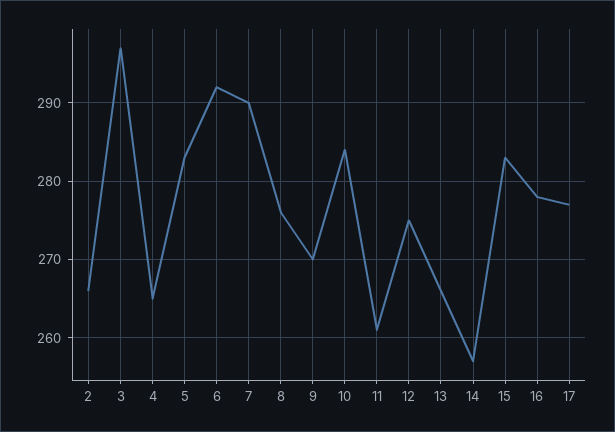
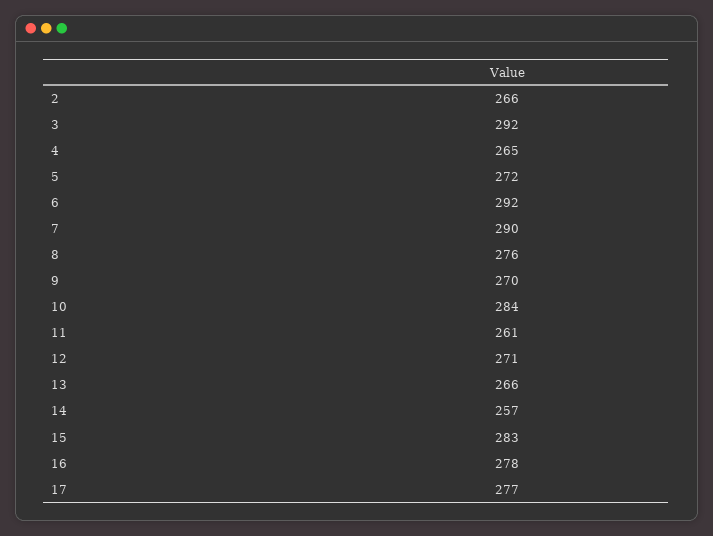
  {
    "2": 266,
-   "3": 297,
+   "3": 292,
    "4": 265,
-   "5": 283,
+   "5": 272,
    "6": 292,
    "7": 290,
    "8": 276,
    "9": 270,
    "10": 284,
    "11": 261,
-   "12": 275,
+   "12": 271,
    "13": 266,
    "14": 257,
    "15": 283,
    "16": 278,
    "17": 277
  }

